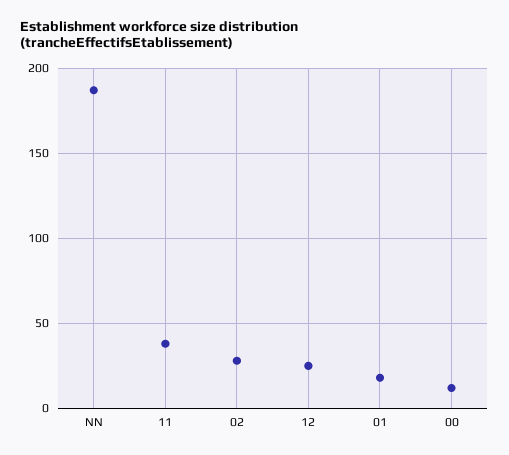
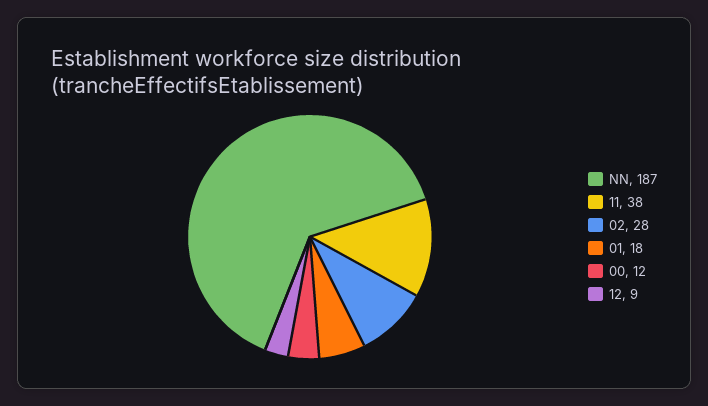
  {
    "NN": 187,
    "11": 38,
    "02": 28,
-   "12": 25,
+   "12": 9,
    "01": 18,
    "00": 12
  }

